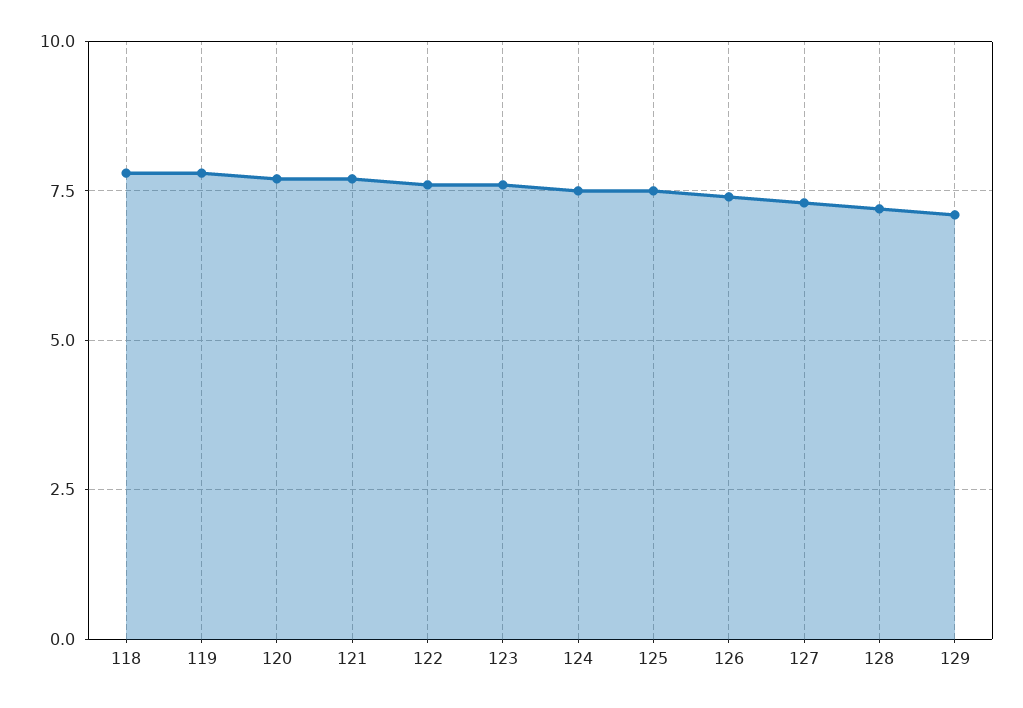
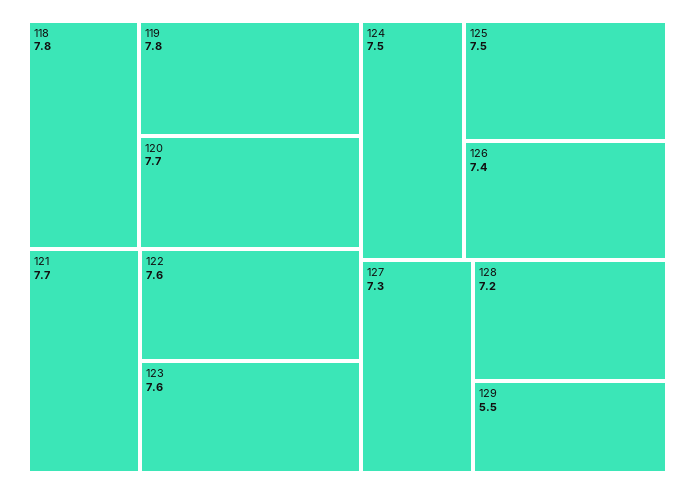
  {
    "118": 7.8,
    "119": 7.8,
    "120": 7.7,
    "121": 7.7,
    "122": 7.6,
    "123": 7.6,
    "124": 7.5,
    "125": 7.5,
    "126": 7.4,
    "127": 7.3,
    "128": 7.2,
-   "129": 7
+   "129": 5.5
  }

